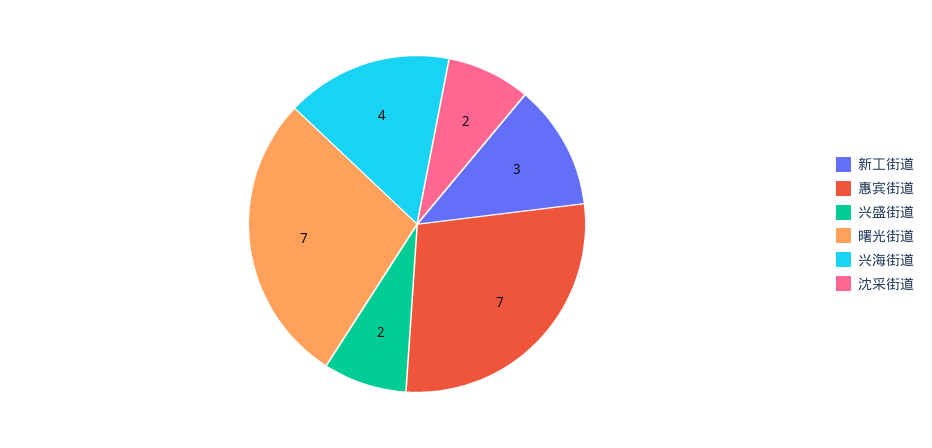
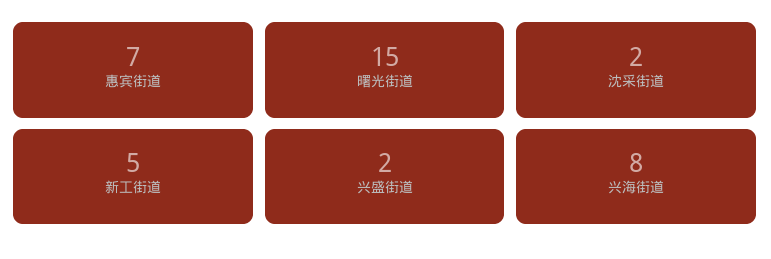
  {
-   "新工街道": 3,
+   "新工街道": 5,
    "惠宾街道": 7,
    "兴盛街道": 2,
-   "曙光街道": 7,
+   "曙光街道": 15,
-   "兴海街道": 4,
+   "兴海街道": 8,
    "沈采街道": 2
  }

